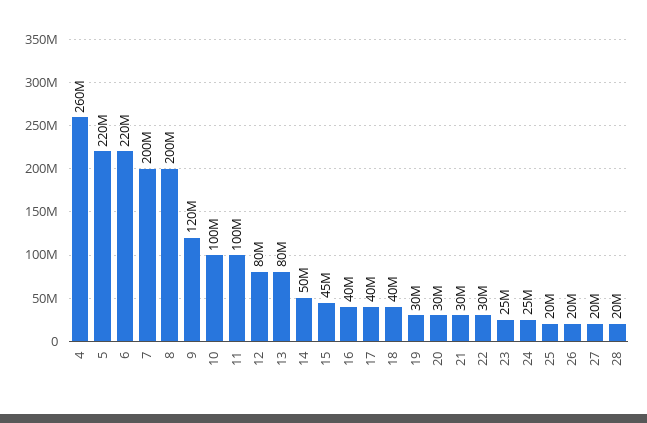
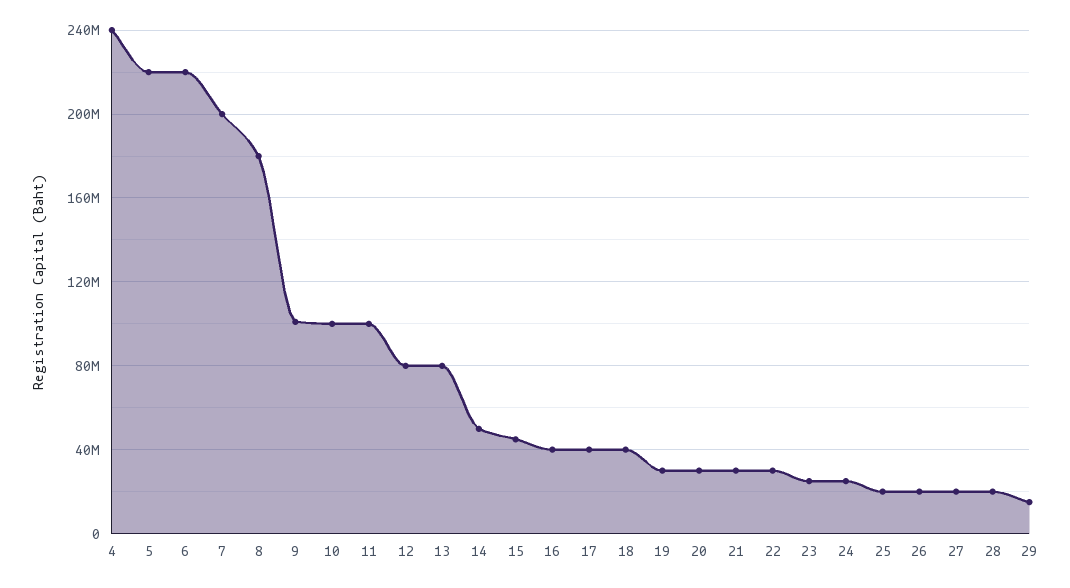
  {
-   "4": 260000000,
+   "4": 240000000,
    "5": 220000000,
    "6": 220000000,
    "7": 200000000,
-   "8": 200000000,
+   "8": 180000000,
-   "9": 120000000,
+   "9": 100000000,
    "10": 100000000,
    "11": 100000000,
    "12": 80000000,
    "13": 80000000,
    "14": 50000000,
    "15": 45000000,
    "16": 40000000,
    "17": 40000000,
    "18": 40000000,
    "19": 30000000,
    "20": 30000000,
    "21": 30000000,
    "22": 30000000,
    "23": 25000000,
    "24": 25000000,
    "25": 20000000,
    "26": 20000000,
    "27": 20000000,
-   "28": 20000000
+   "28": 20000000,
+   "29": 15000000
  }

